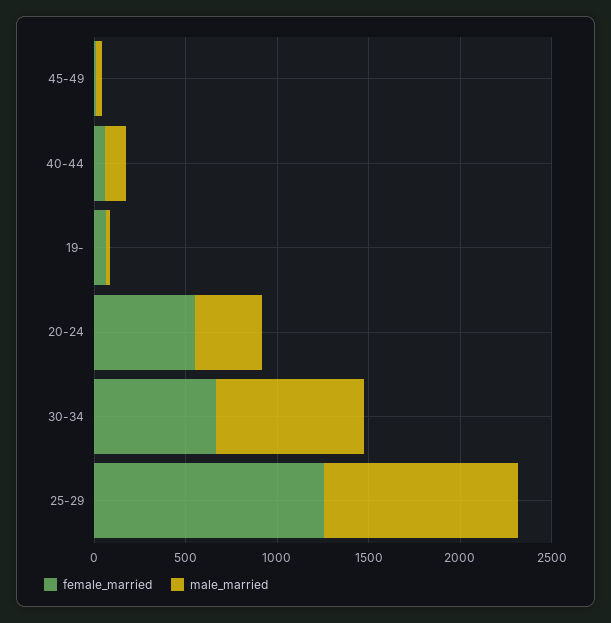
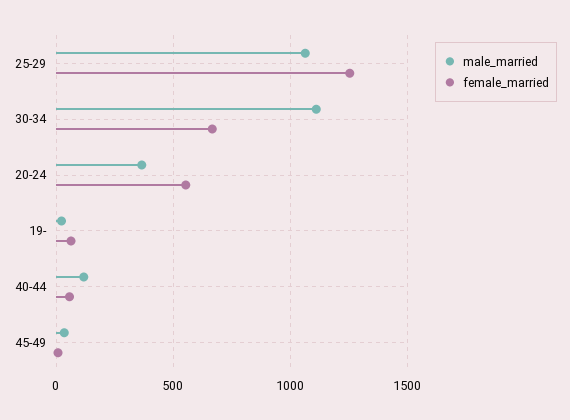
  {
    "female_married": {
      "45-49": 0,
      "40-44": 50,
      "19-": 50,
      "20-24": 550,
      "30-34": 650,
      "25-29": 1250
    },
    "male_married": {
      "45-49": 50,
      "40-44": 100,
      "19-": 0,
      "20-24": 350,
-     "30-34": 800,
+     "30-34": 1100,
      "25-29": 1050
    }
  }

